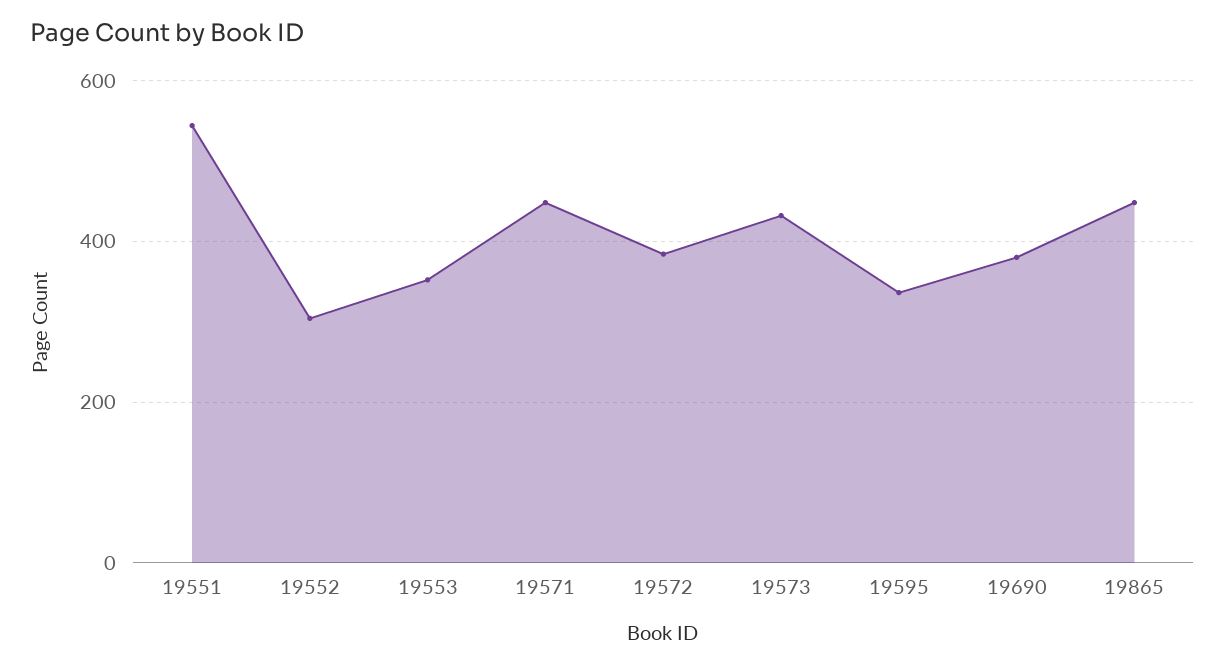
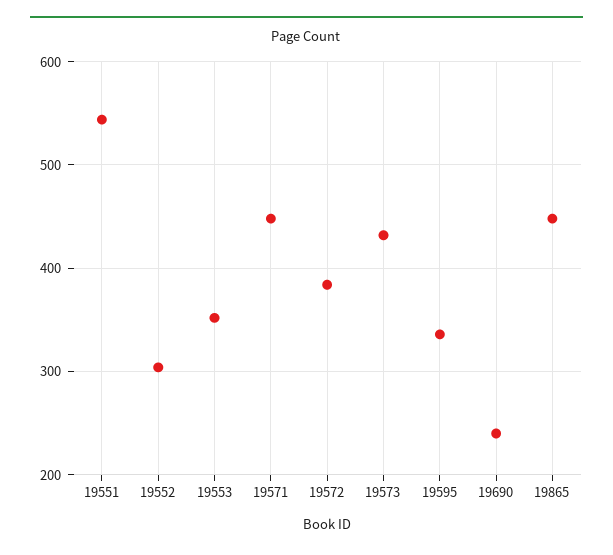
  {
    "19551": 540,
    "19552": 300,
    "19553": 350,
    "19571": 450,
    "19572": 380,
    "19573": 430,
    "19595": 340,
-   "19690": 380,
+   "19690": 240,
    "19865": 450
  }

